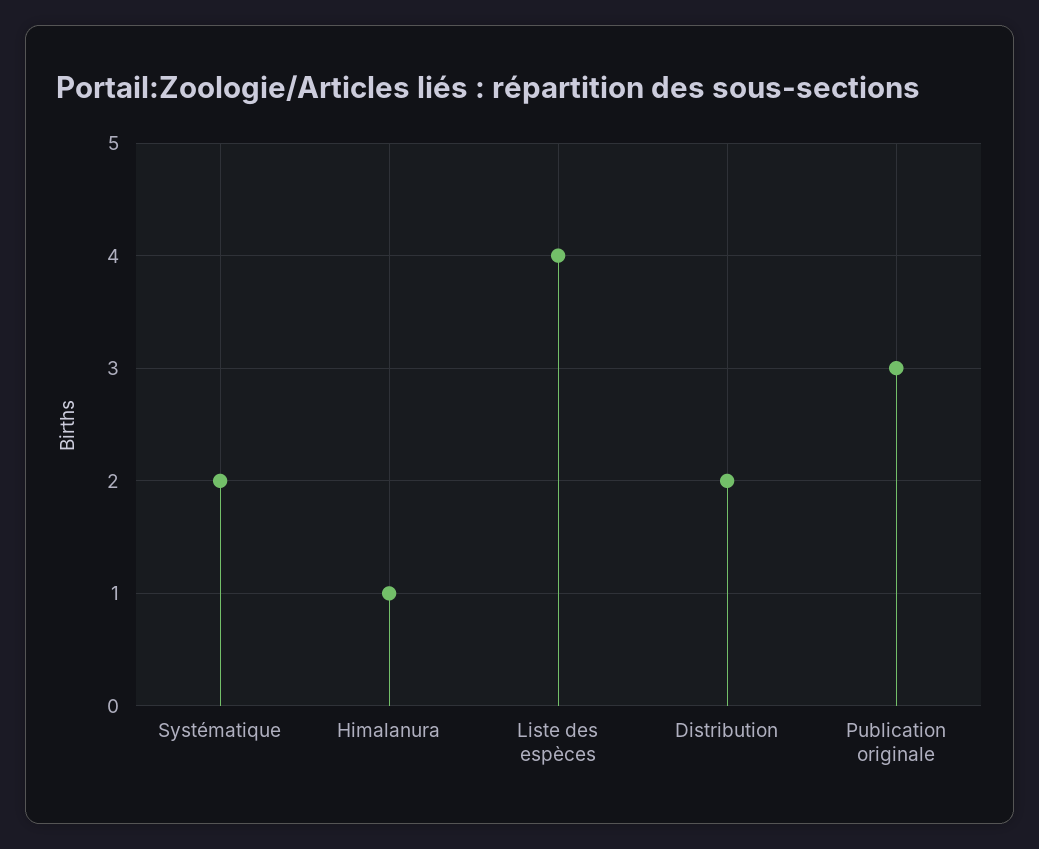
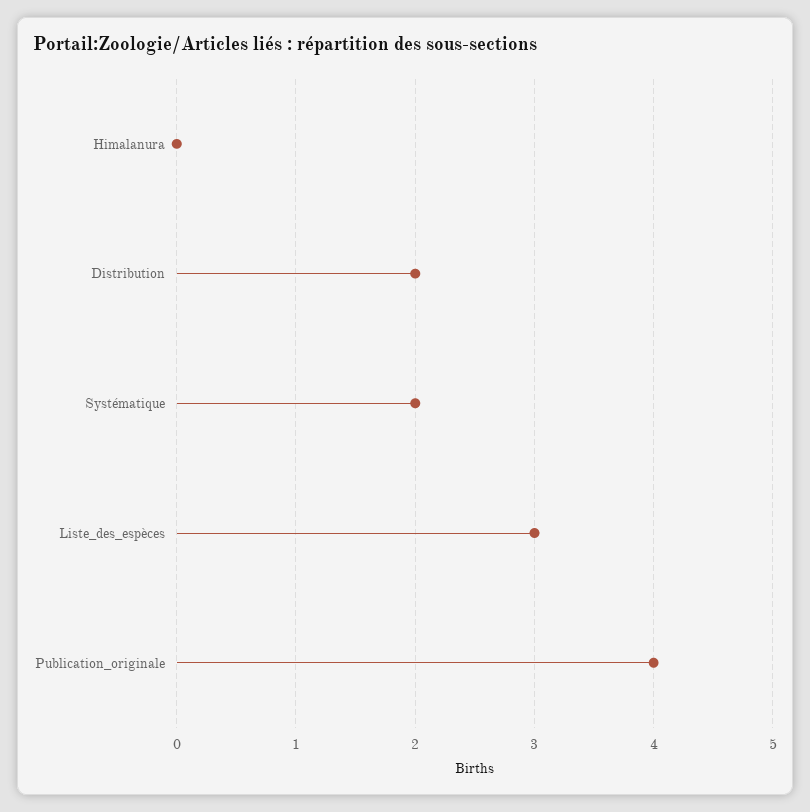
  {
    "Systématique": 2,
-   "Himalanura": 1,
+   "Himalanura": 0,
-   "Liste des espèces": 4,
+   "Liste des espèces": 3,
    "Distribution": 2,
-   "Publication originale": 3
+   "Publication originale": 4
  }

